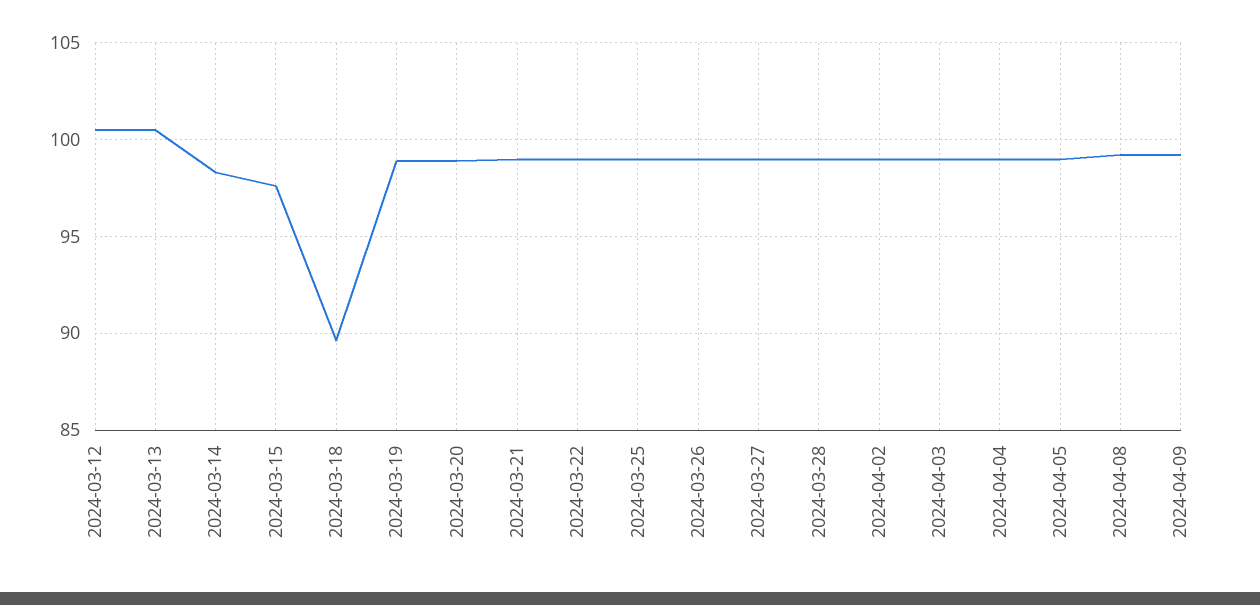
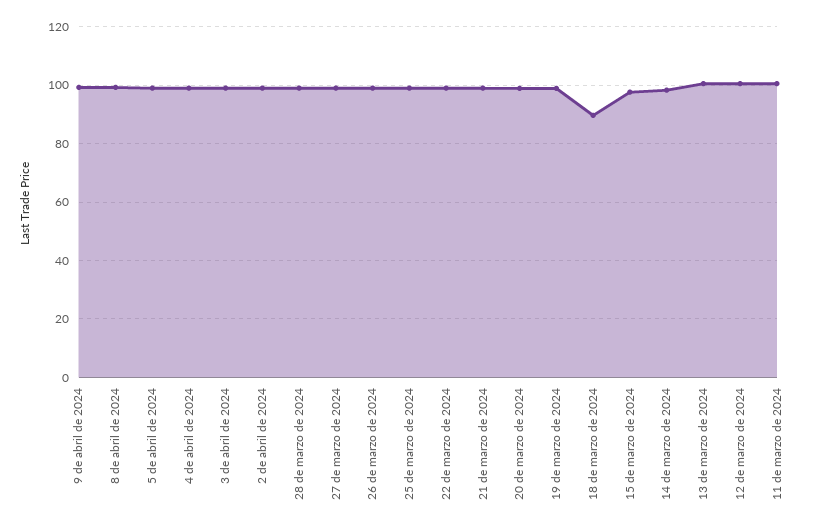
  {
    "2024-03-12": 100.5,
    "2024-03-13": 100.5,
    "2024-03-14": 98.5,
    "2024-03-15": 97.5,
    "2024-03-18": 89.5,
    "2024-03-19": 99,
    "2024-03-20": 99,
    "2024-03-21": 99,
    "2024-03-22": 99,
    "2024-03-25": 99,
    "2024-03-26": 99,
    "2024-03-27": 99,
    "2024-03-28": 99,
    "2024-04-02": 99,
    "2024-04-03": 99,
    "2024-04-04": 99,
    "2024-04-05": 99,
    "2024-04-08": 99,
-   "2024-04-09": 99
+   "2024-04-09": 99,
+   "11 de marzo de 2024": 100
  }

